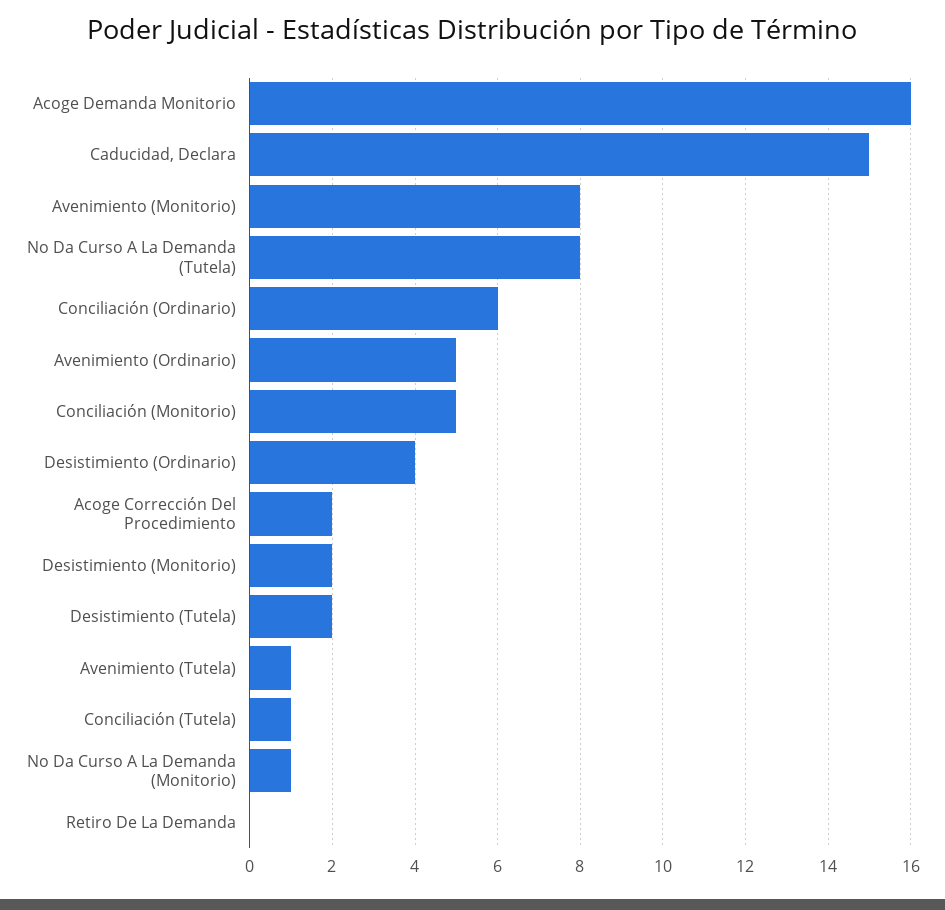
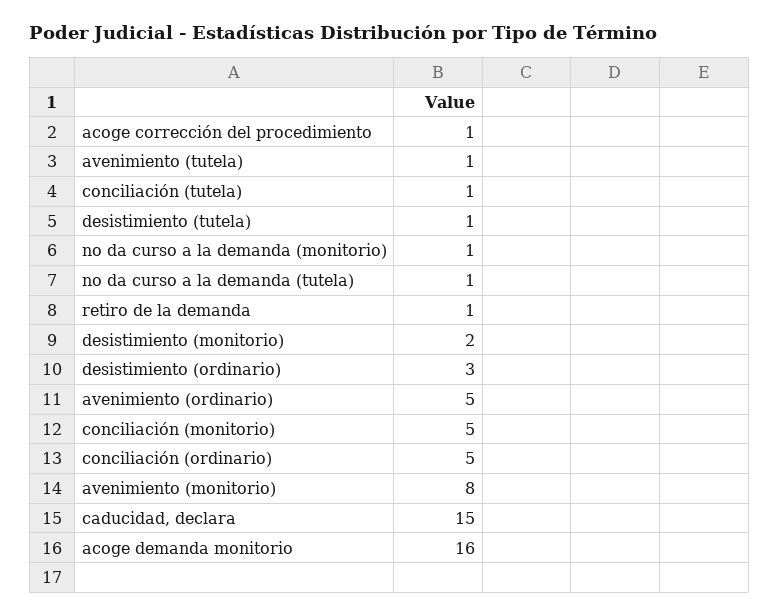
  {
    "Acoge Demanda Monitorio": 16,
    "Caducidad, Declara": 15,
    "Avenimiento (Monitorio)": 8,
-   "No Da Curso A La Demanda (Tutela)": 8,
+   "No Da Curso A La Demanda (Tutela)": 1,
-   "Conciliación (Ordinario)": 6,
+   "Conciliación (Ordinario)": 5,
    "Avenimiento (Ordinario)": 5,
    "Conciliación (Monitorio)": 5,
-   "Desistimiento (Ordinario)": 4,
+   "Desistimiento (Ordinario)": 3,
-   "Acoge Corrección Del Procedimiento": 2,
+   "Acoge Corrección Del Procedimiento": 1,
    "Desistimiento (Monitorio)": 2,
-   "Desistimiento (Tutela)": 2,
+   "Desistimiento (Tutela)": 1,
    "Avenimiento (Tutela)": 1,
    "Conciliación (Tutela)": 1,
    "No Da Curso A La Demanda (Monitorio)": 1,
-   "Retiro De La Demanda": 0
+   "Retiro De La Demanda": 1
  }

